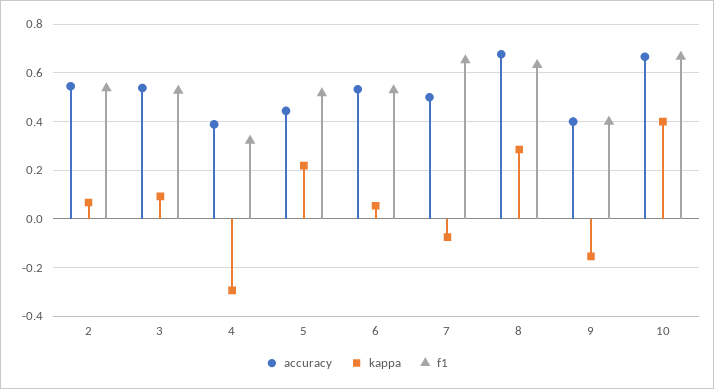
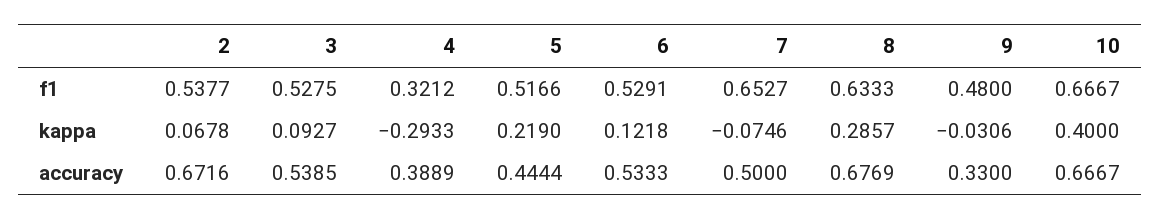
  {
    "accuracy": {
-     "2": 0.55,
+     "2": 0.6716,
      "3": 0.5385,
      "4": 0.3889,
      "5": 0.4444,
      "6": 0.5333,
      "7": 0.5,
      "8": 0.6769,
-     "9": 0.4,
+     "9": 0.33,
      "10": 0.6667
    },
    "kappa": {
      "2": 0.0678,
      "3": 0.0927,
      "4": -0.2933,
      "5": 0.219,
-     "6": 0.05,
+     "6": 0.1218,
      "7": -0.0746,
      "8": 0.2857,
-     "9": -0.15,
+     "9": -0.0306,
      "10": 0.4
    },
    "f1": {
      "2": 0.5377,
      "3": 0.5275,
      "4": 0.3212,
      "5": 0.5166,
      "6": 0.5291,
      "7": 0.6527,
      "8": 0.6333,
-     "9": 0.4,
+     "9": 0.48,
      "10": 0.6667
    }
  }

